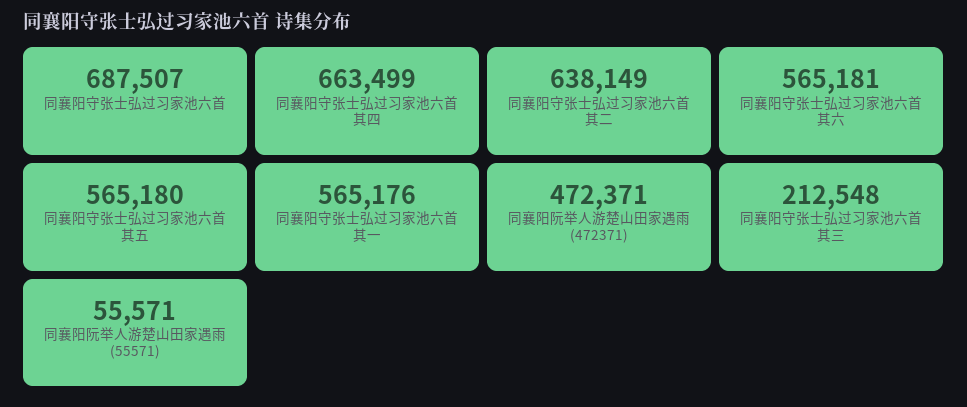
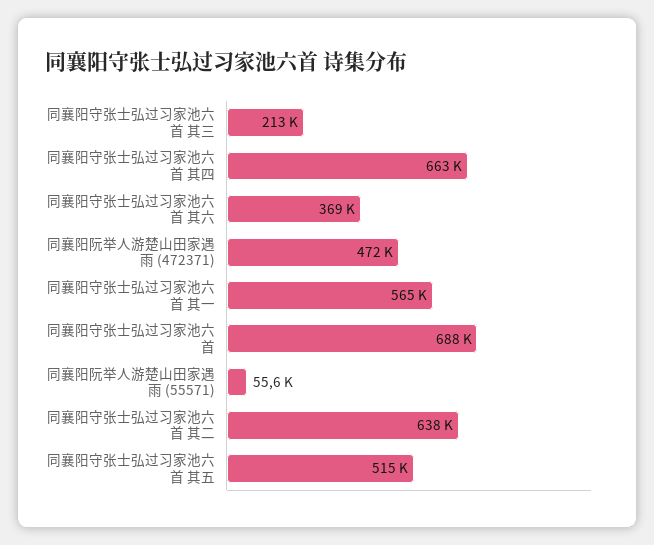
  {
    "同襄阳守张士弘过习家池六首": 687507,
    "同襄阳守张士弘过习家池六首 其四": 663499,
    "同襄阳守张士弘过习家池六首 其二": 638149,
-   "同襄阳守张士弘过习家池六首 其六": 565181,
+   "同襄阳守张士弘过习家池六首 其六": 369000,
-   "同襄阳守张士弘过习家池六首 其五": 565180,
+   "同襄阳守张士弘过习家池六首 其五": 515000,
    "同襄阳守张士弘过习家池六首 其一": 565176,
    "同襄阳阮举人游楚山田家遇雨 (472371)": 472371,
    "同襄阳守张士弘过习家池六首 其三": 212548,
    "同襄阳阮举人游楚山田家遇雨 (55571)": 55571
  }

